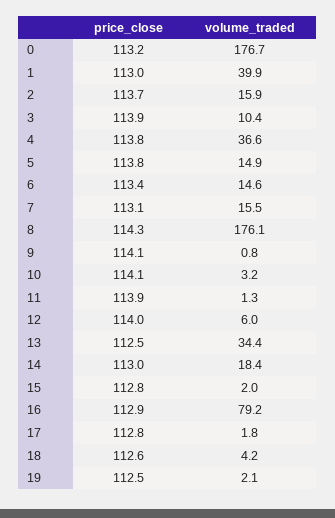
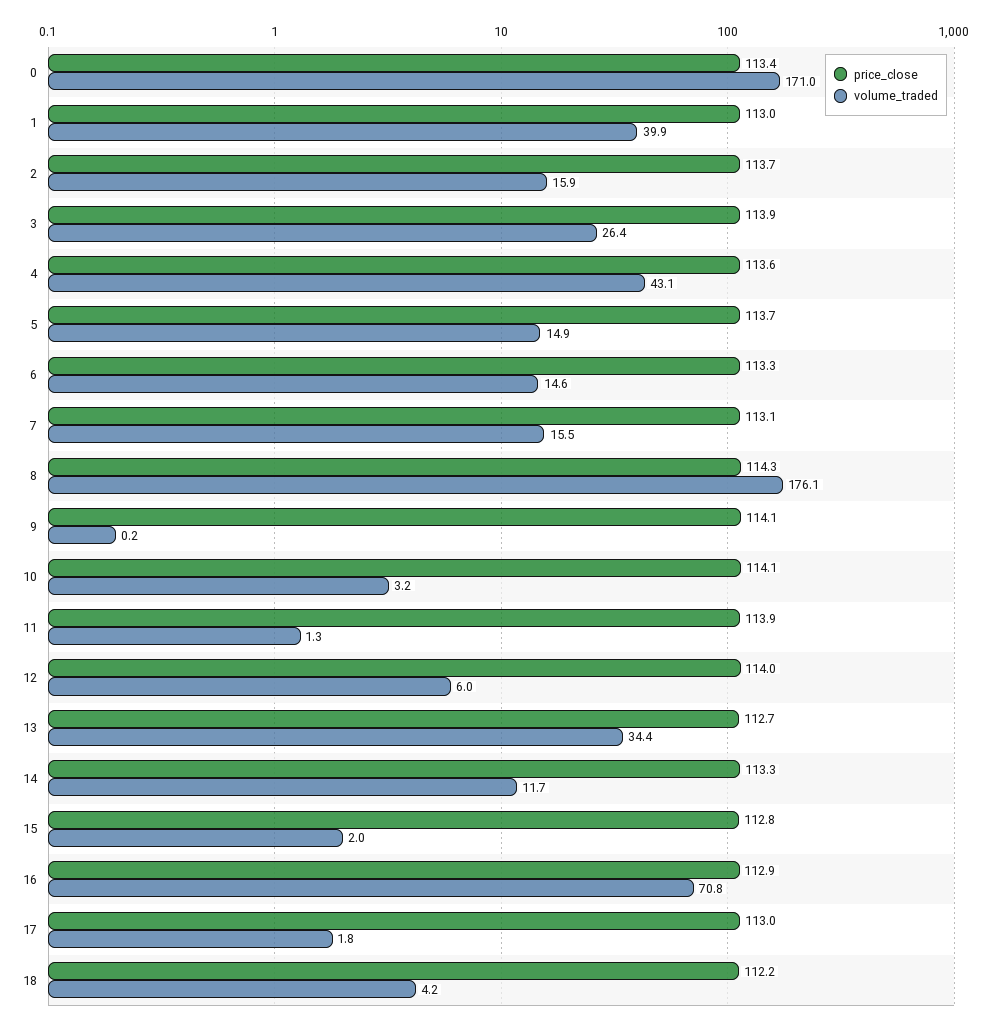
  {
    "price_close": {
-     "0": 113.2,
+     "0": 113.4,
      "1": 113,
      "2": 113.7,
      "3": 113.9,
-     "4": 113.8,
+     "4": 113.6,
-     "5": 113.8,
+     "5": 113.7,
-     "6": 113.4,
+     "6": 113.3,
      "7": 113.1,
      "8": 114.3,
      "9": 114.1,
      "10": 114.1,
      "11": 113.9,
      "12": 114,
-     "13": 112.5,
+     "13": 112.7,
-     "14": 113,
+     "14": 113.3,
      "15": 112.8,
      "16": 112.9,
-     "17": 112.8,
+     "17": 113,
-     "18": 112.6,
+     "18": 112.2
-     "19": 112.5
    },
    "volume_traded": {
-     "0": 176.7,
+     "0": 171,
      "1": 39.9,
      "2": 15.9,
-     "3": 10.4,
+     "3": 26.4,
-     "4": 36.6,
+     "4": 43.1,
      "5": 14.9,
      "6": 14.6,
      "7": 15.5,
      "8": 176.1,
-     "9": 0.8,
+     "9": 0.2,
      "10": 3.2,
      "11": 1.3,
      "12": 6,
      "13": 34.4,
-     "14": 18.4,
+     "14": 11.7,
      "15": 2,
-     "16": 79.2,
+     "16": 70.8,
      "17": 1.8,
-     "18": 4.2,
+     "18": 4.2
-     "19": 2.1
    }
  }

